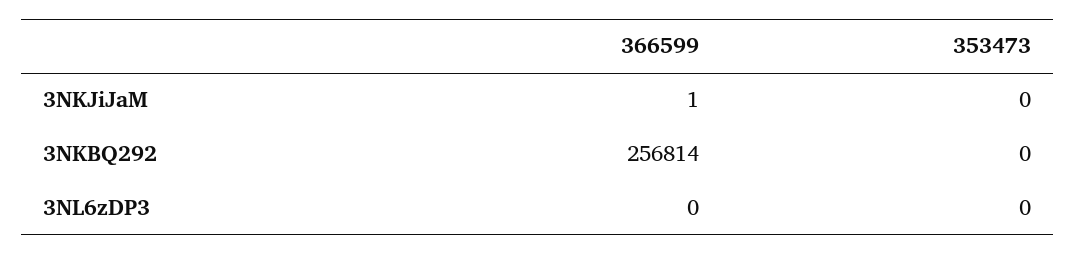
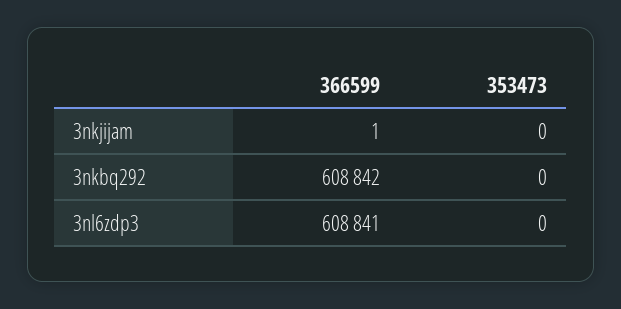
  {
    "366599": {
      "3NKJiJaM": 1,
-     "3NKBQ292": 256814,
+     "3NKBQ292": 608842,
-     "3NL6zDP3": 0
+     "3NL6zDP3": 608841
    },
    "353473": {
      "3NKJiJaM": 0,
      "3NKBQ292": 0,
      "3NL6zDP3": 0
    }
  }

